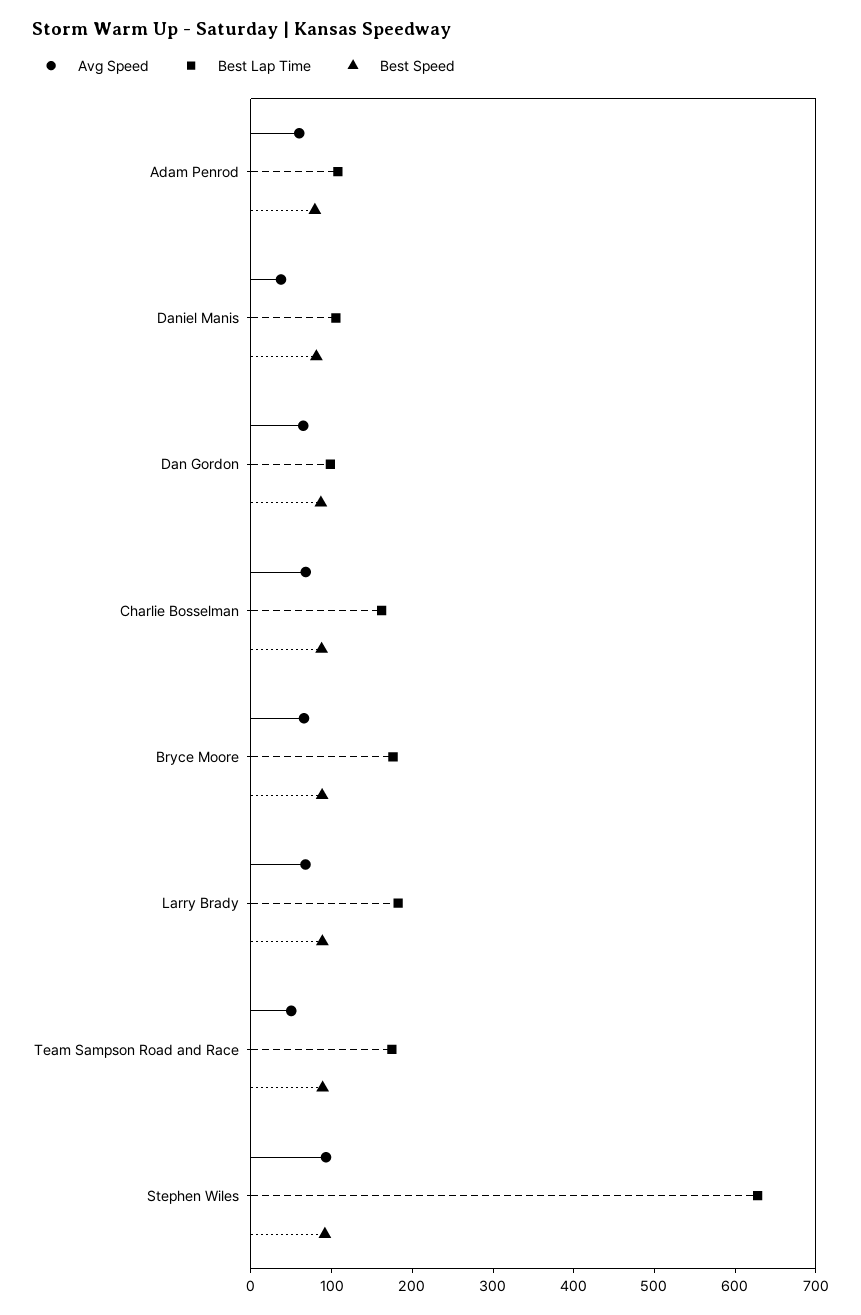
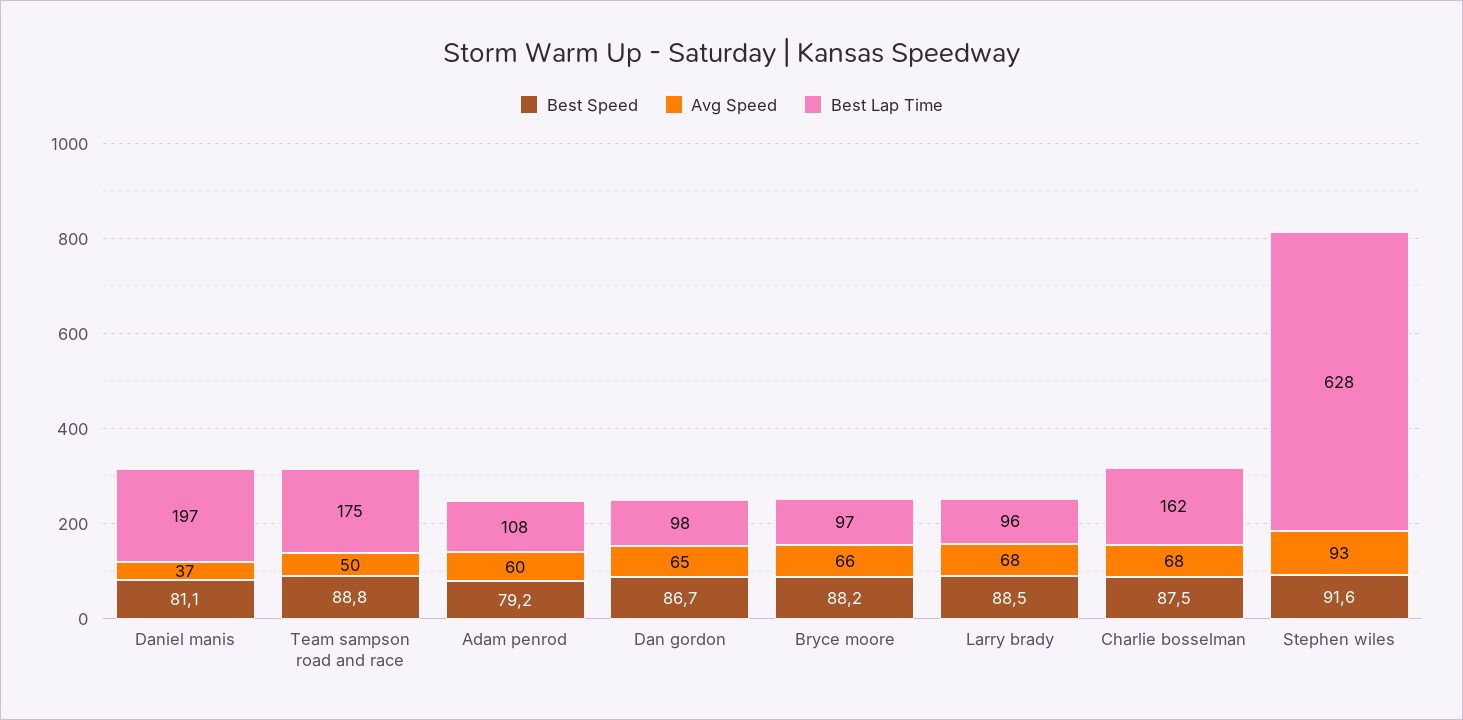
  {
    "Avg Speed": {
      "Adam Penrod": 60,
      "Daniel Manis": 37,
      "Dan Gordon": 65,
      "Charlie Bosselman": 68,
      "Bryce Moore": 66,
      "Larry Brady": 68,
      "Team Sampson Road and Race": 50,
      "Stephen Wiles": 93
    },
    "Best Lap Time": {
      "Adam Penrod": 108,
-     "Daniel Manis": 100,
+     "Daniel Manis": 197,
      "Dan Gordon": 98,
      "Charlie Bosselman": 162,
-     "Bryce Moore": 180,
+     "Bryce Moore": 97,
-     "Larry Brady": 180,
+     "Larry Brady": 96,
      "Team Sampson Road and Race": 175,
      "Stephen Wiles": 628
    },
    "Best Speed": {
      "Adam Penrod": 79.2,
      "Daniel Manis": 81.1,
      "Dan Gordon": 86.7,
      "Charlie Bosselman": 87.5,
      "Bryce Moore": 88.2,
      "Larry Brady": 88.5,
      "Team Sampson Road and Race": 88.8,
      "Stephen Wiles": 91.6
    }
  }

